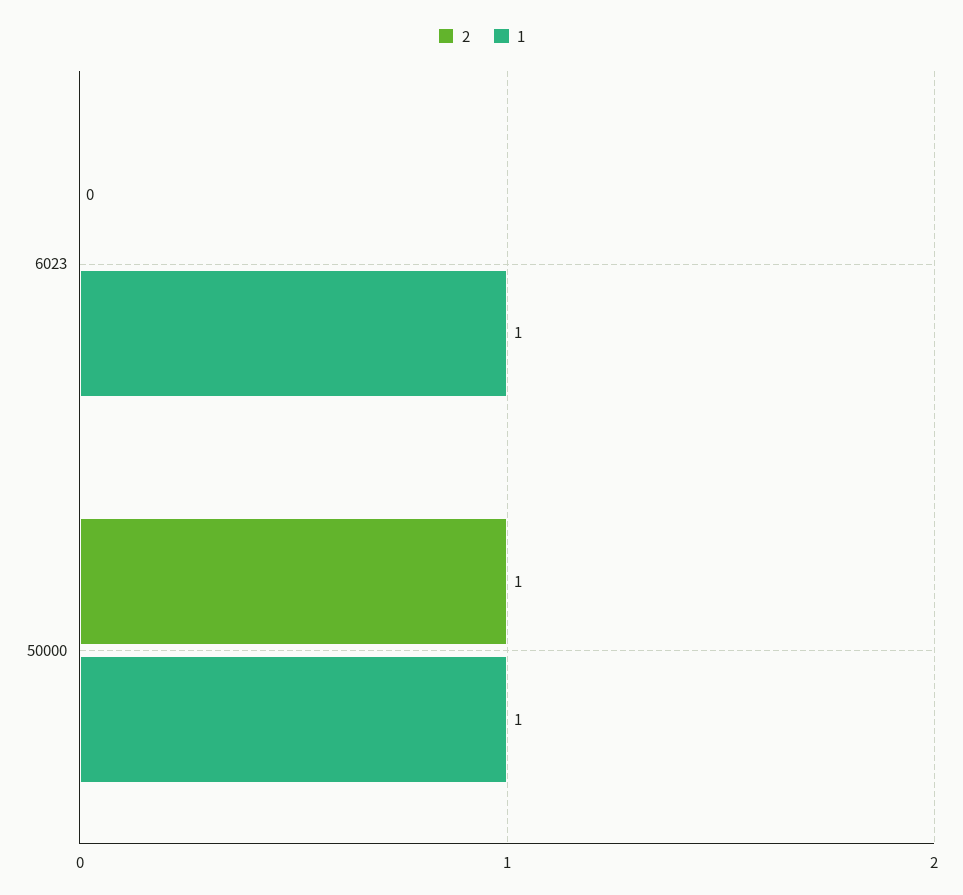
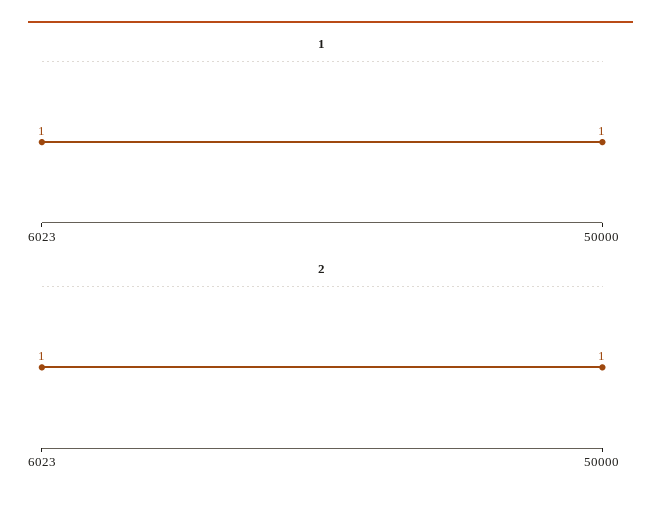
  {
    "2": {
-     "6023": 0,
+     "6023": 1,
      "50000": 1
    },
    "1": {
      "6023": 1,
      "50000": 1
    }
  }

